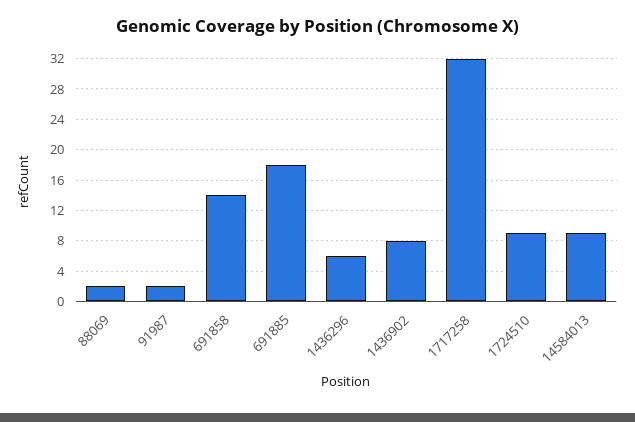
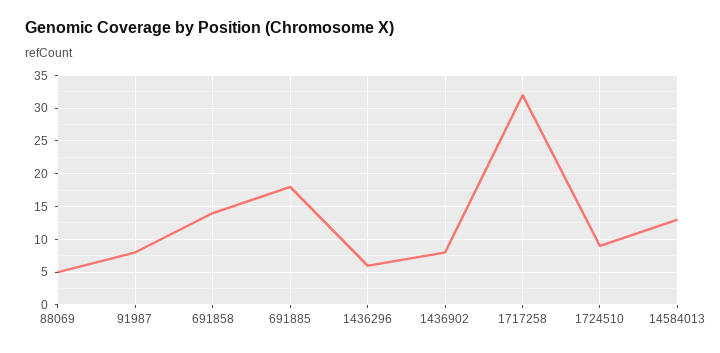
  {
-   "88069": 2,
+   "88069": 5,
-   "91987": 2,
+   "91987": 8,
    "691858": 14,
    "691885": 18,
    "1436296": 6,
    "1436902": 8,
    "1717258": 32,
    "1724510": 9,
-   "14584013": 9
+   "14584013": 13
  }

